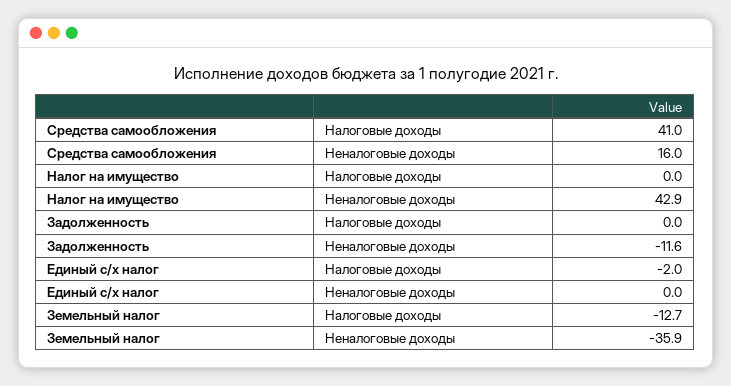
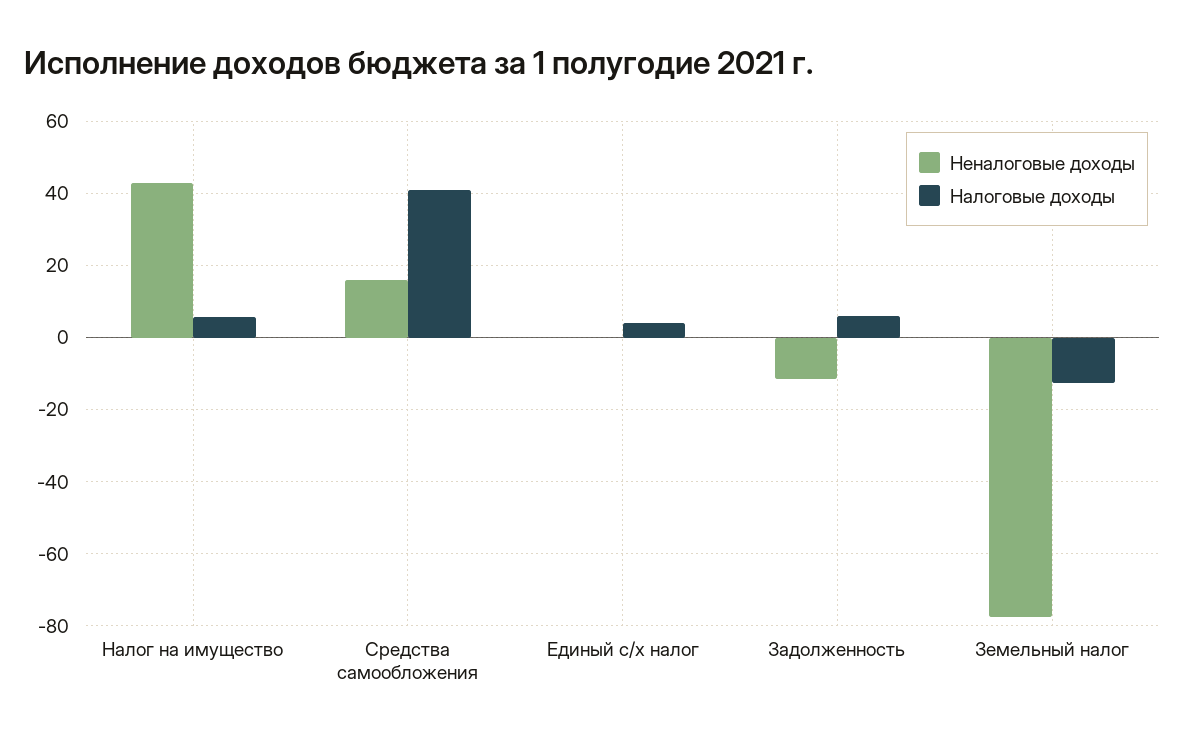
  {
    "Налоговые доходы": {
      "Средства самообложения": 41,
-     "Налог на имущество": 0,
+     "Налог на имущество": 6,
-     "Задолженность": 0,
+     "Задолженность": 6,
-     "Единый с/х налог": -2,
+     "Единый с/х налог": 4,
      "Земельный налог": -12.7
    },
    "Неналоговые доходы": {
      "Средства самообложения": 16,
      "Налог на имущество": 42.9,
      "Задолженность": -11.6,
      "Единый с/х налог": 0,
-     "Земельный налог": -35.9
+     "Земельный налог": -78
    }
  }

